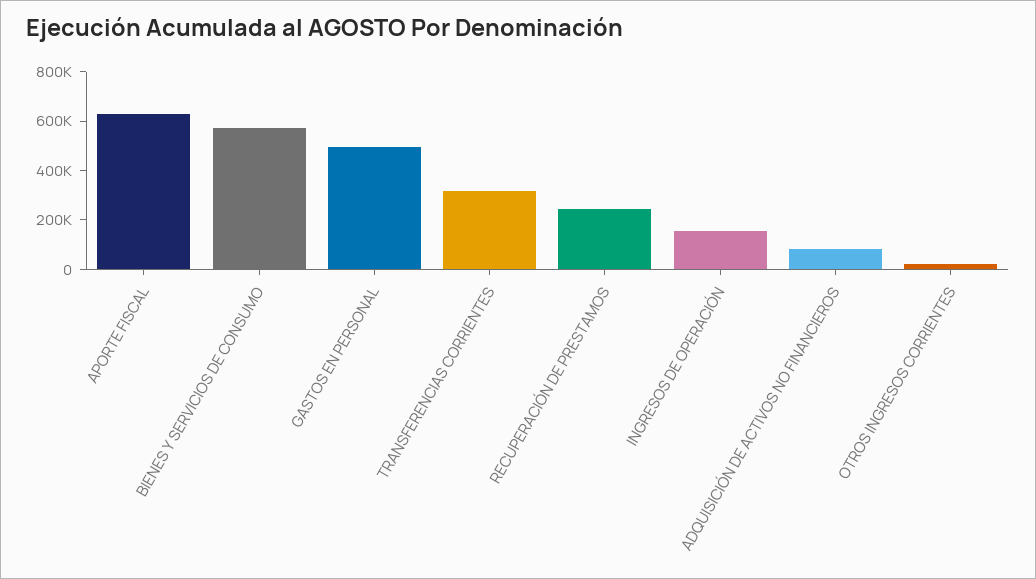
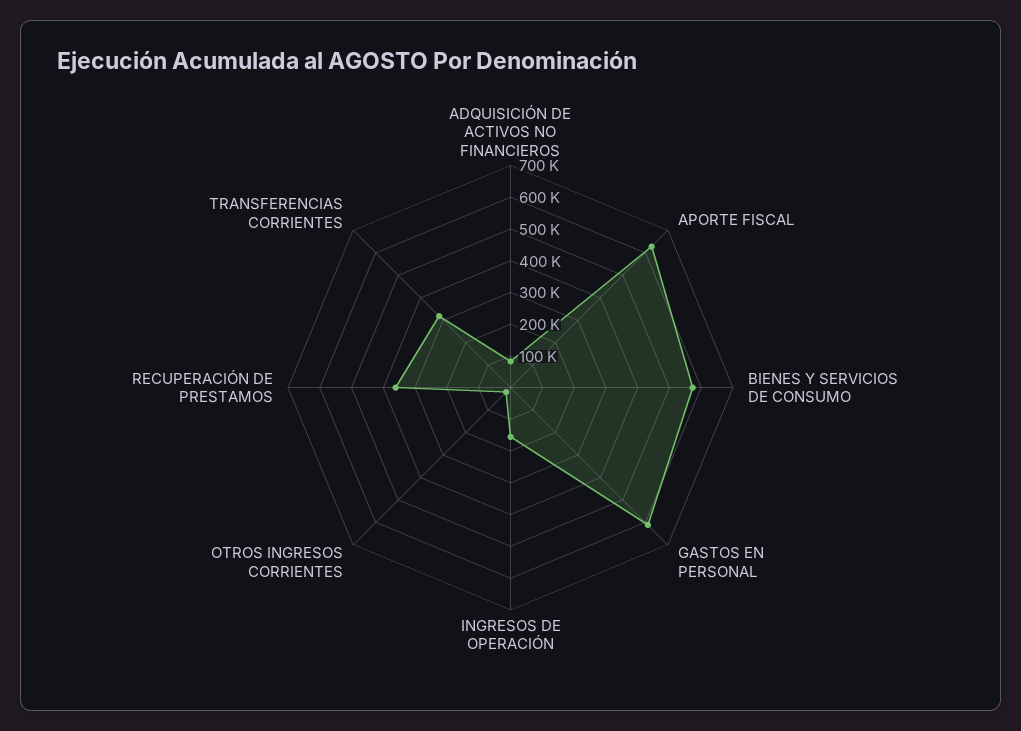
  {
    "APORTE FISCAL": 650000,
    "BIENES Y SERVICIOS DE CONSUMO": 550000,
-   "GASTOS EN PERSONAL": 500000,
+   "GASTOS EN PERSONAL": 600000,
    "TRANSFERENCIAS CORRIENTES": 300000,
-   "RECUPERACIÓN DE PRESTAMOS": 250000,
+   "RECUPERACIÓN DE PRESTAMOS": 350000,
    "INGRESOS DE OPERACIÓN": 150000,
    "ADQUISICIÓN DE ACTIVOS NO FINANCIEROS": 100000,
    "OTROS INGRESOS CORRIENTES": 0
  }

